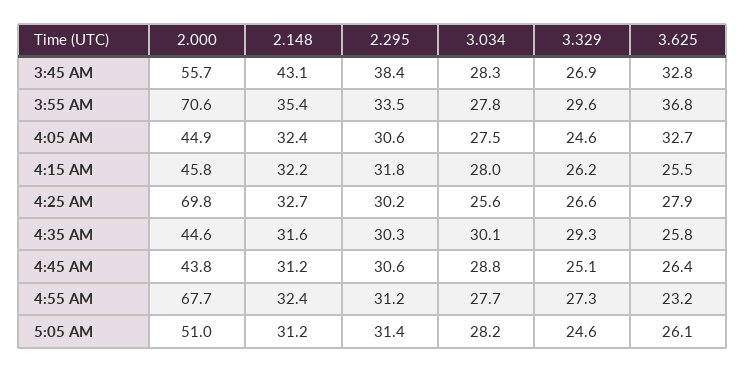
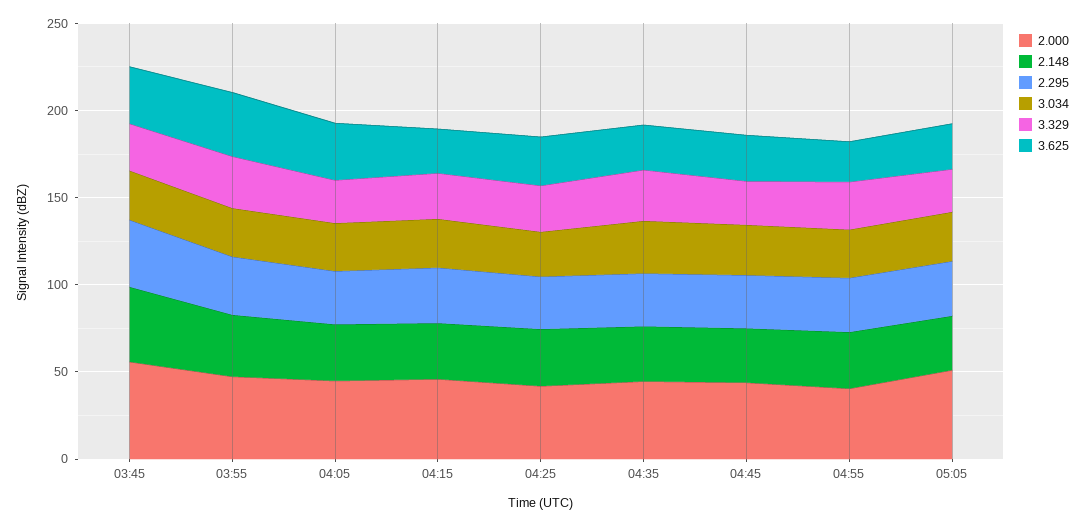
  {
    "2.000": {
      "3:45 AM": 55.7,
-     "3:55 AM": 70.6,
+     "3:55 AM": 50,
      "4:05 AM": 44.9,
      "4:15 AM": 45.8,
-     "4:25 AM": 69.8,
+     "4:25 AM": 40,
      "4:35 AM": 44.6,
      "4:45 AM": 43.8,
-     "4:55 AM": 67.7,
+     "4:55 AM": 40,
      "5:05 AM": 51
    },
    "2.148": {
      "3:45 AM": 43.1,
      "3:55 AM": 35.4,
      "4:05 AM": 32.4,
      "4:15 AM": 32.2,
      "4:25 AM": 32.7,
      "4:35 AM": 31.6,
      "4:45 AM": 31.2,
      "4:55 AM": 32.4,
      "5:05 AM": 31.2
    },
    "2.295": {
      "3:45 AM": 38.4,
      "3:55 AM": 33.5,
      "4:05 AM": 30.6,
      "4:15 AM": 31.8,
      "4:25 AM": 30.2,
      "4:35 AM": 30.3,
      "4:45 AM": 30.6,
      "4:55 AM": 31.2,
      "5:05 AM": 31.4
    },
    "3.034": {
      "3:45 AM": 28.3,
      "3:55 AM": 27.8,
      "4:05 AM": 27.5,
      "4:15 AM": 28,
      "4:25 AM": 25.6,
      "4:35 AM": 30.1,
      "4:45 AM": 28.8,
      "4:55 AM": 27.7,
      "5:05 AM": 28.2
    },
    "3.329": {
      "3:45 AM": 26.9,
      "3:55 AM": 29.6,
      "4:05 AM": 24.6,
      "4:15 AM": 26.2,
      "4:25 AM": 26.6,
      "4:35 AM": 29.3,
      "4:45 AM": 25.1,
      "4:55 AM": 27.3,
      "5:05 AM": 24.6
    },
    "3.625": {
      "3:45 AM": 32.8,
      "3:55 AM": 36.8,
      "4:05 AM": 32.7,
      "4:15 AM": 25.5,
      "4:25 AM": 27.9,
      "4:35 AM": 25.8,
      "4:45 AM": 26.4,
      "4:55 AM": 23.2,
      "5:05 AM": 26.1
    }
  }

